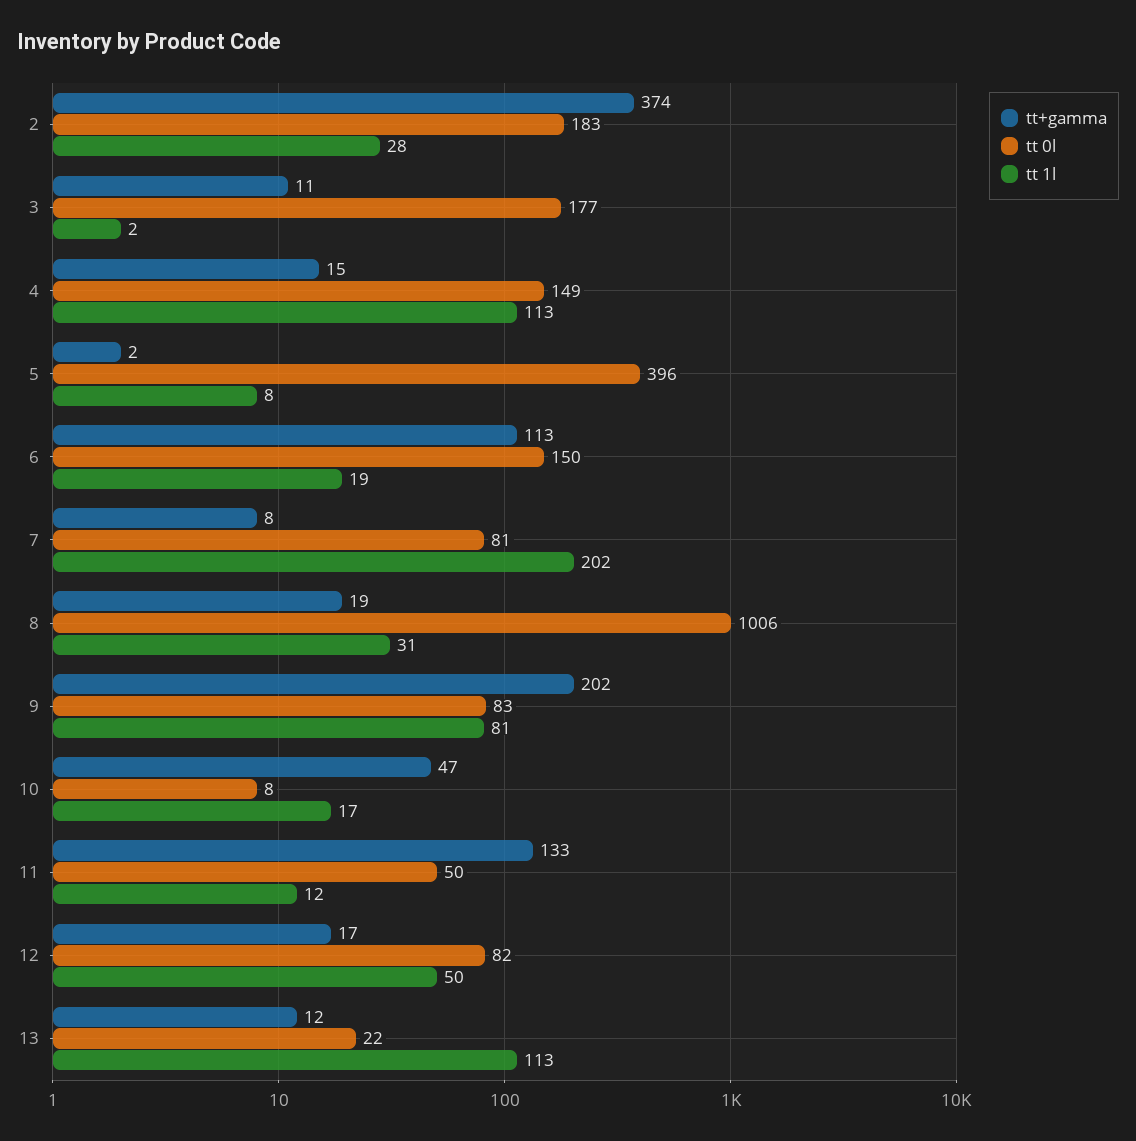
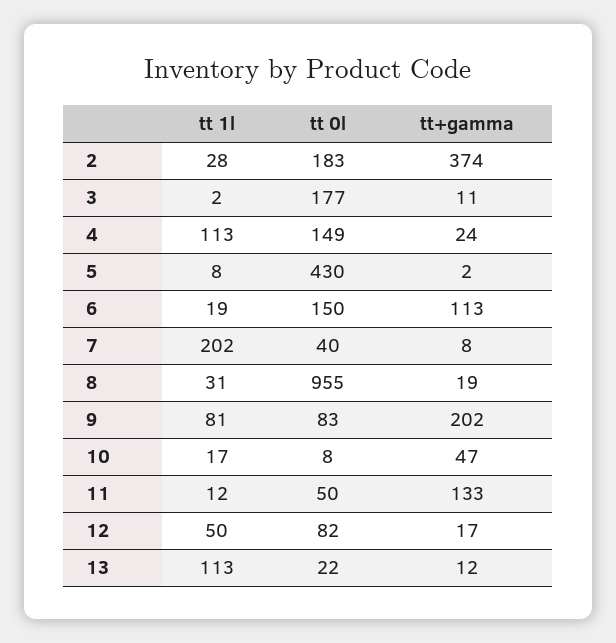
  {
    "tt+gamma": {
      "2": 374,
      "3": 11,
-     "4": 15,
+     "4": 24,
      "5": 2,
      "6": 113,
      "7": 8,
      "8": 19,
      "9": 202,
      "10": 47,
      "11": 133,
      "12": 17,
      "13": 12
    },
    "tt 0l": {
      "2": 183,
      "3": 177,
      "4": 149,
-     "5": 396,
+     "5": 430,
      "6": 150,
-     "7": 81,
+     "7": 40,
-     "8": 1006,
+     "8": 955,
      "9": 83,
      "10": 8,
      "11": 50,
      "12": 82,
      "13": 22
    },
    "tt 1l": {
      "2": 28,
      "3": 2,
      "4": 113,
      "5": 8,
      "6": 19,
      "7": 202,
      "8": 31,
      "9": 81,
      "10": 17,
      "11": 12,
      "12": 50,
      "13": 113
    }
  }

